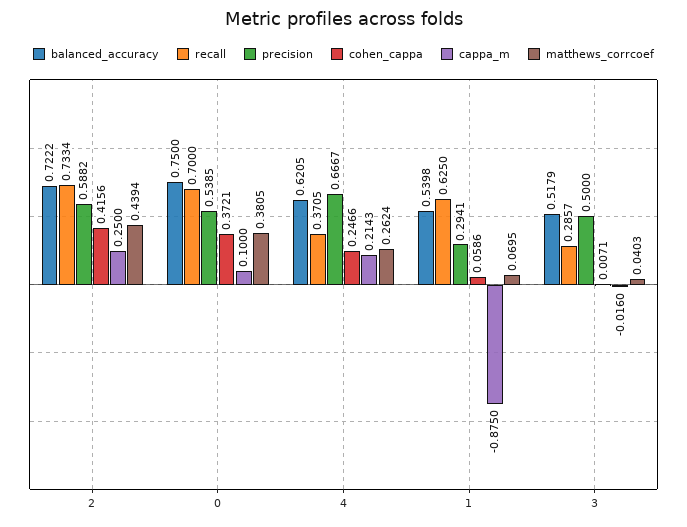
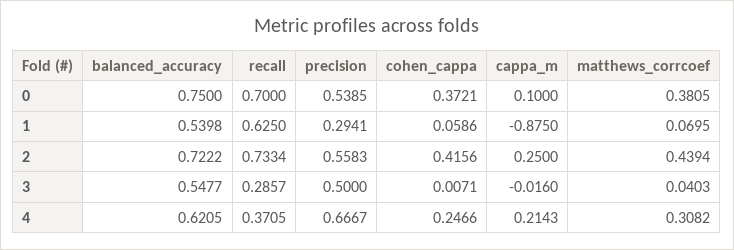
  {
    "balanced_accuracy": {
      "2": 0.7222,
      "0": 0.75,
      "4": 0.6205,
      "1": 0.5398,
-     "3": 0.5179
+     "3": 0.5477
    },
    "recall": {
      "2": 0.7334,
      "0": 0.7,
      "4": 0.3705,
      "1": 0.625,
      "3": 0.2857
    },
    "precision": {
-     "2": 0.5882,
+     "2": 0.5583,
      "0": 0.5385,
      "4": 0.6667,
      "1": 0.2941,
      "3": 0.5
    },
    "cohen_cappa": {
      "2": 0.4156,
      "0": 0.3721,
      "4": 0.2466,
      "1": 0.0586,
      "3": 0.0071
    },
    "cappa_m": {
      "2": 0.25,
      "0": 0.1,
      "4": 0.2143,
      "1": -0.875,
      "3": -0.016
    },
    "matthews_corrcoef": {
      "2": 0.4394,
      "0": 0.3805,
-     "4": 0.2624,
+     "4": 0.3082,
      "1": 0.0695,
      "3": 0.0403
    }
  }

